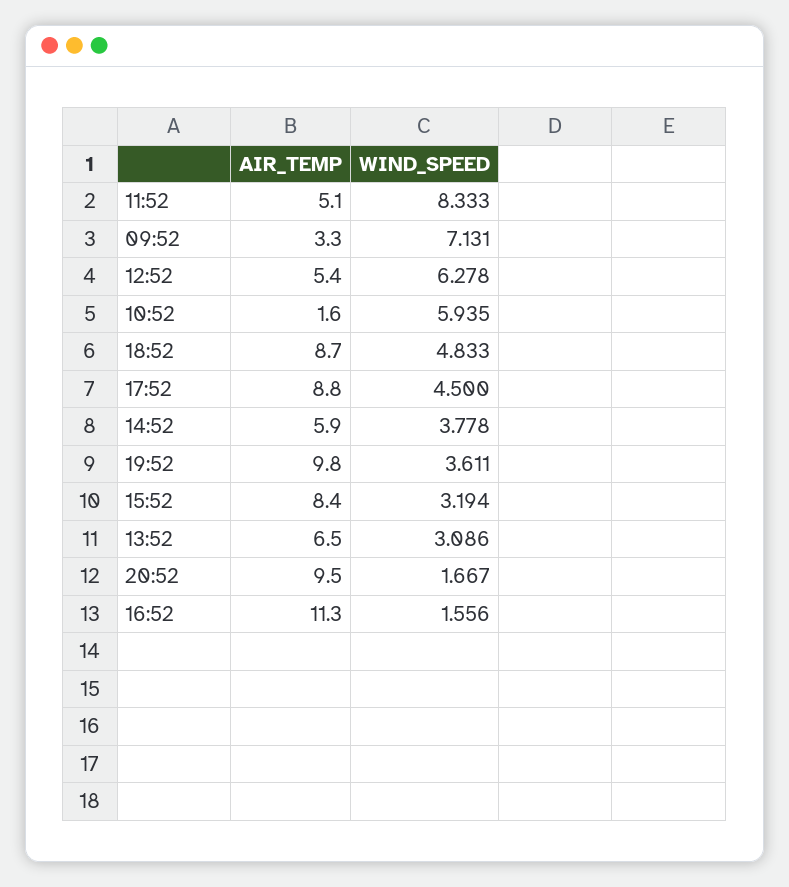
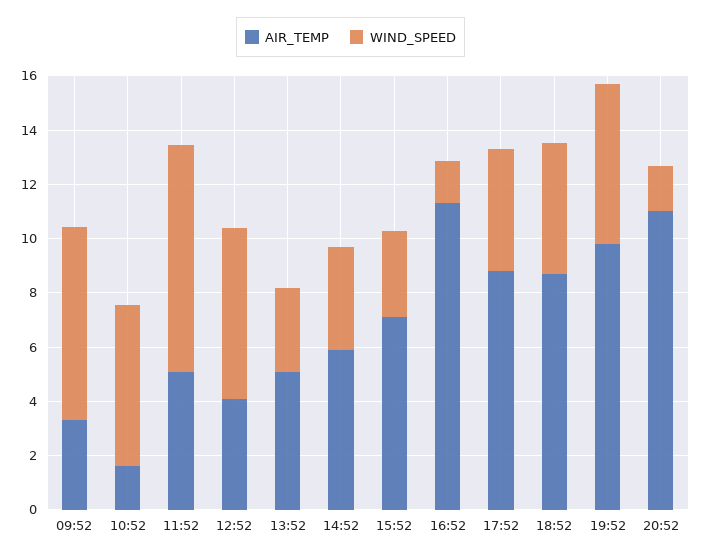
  {
    "AIR_TEMP": {
      "11:52": 5.1,
      "09:52": 3.3,
-     "12:52": 5.4,
+     "12:52": 4,
      "10:52": 1.6,
      "18:52": 8.7,
      "17:52": 8.8,
      "14:52": 5.9,
      "19:52": 9.8,
-     "15:52": 8.4,
+     "15:52": 7,
-     "13:52": 6.5,
+     "13:52": 5,
-     "20:52": 9.5,
+     "20:52": 11,
      "16:52": 11.3
    },
    "WIND_SPEED": {
      "11:52": 8.333,
      "09:52": 7.131,
      "12:52": 6.278,
      "10:52": 5.935,
      "18:52": 4.833,
      "17:52": 4.5,
      "14:52": 3.778,
-     "19:52": 3.611,
+     "19:52": 6,
      "15:52": 3.194,
      "13:52": 3.086,
      "20:52": 1.667,
      "16:52": 1.556
    }
  }

